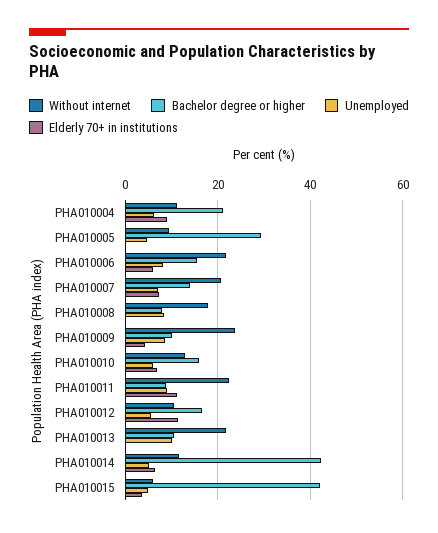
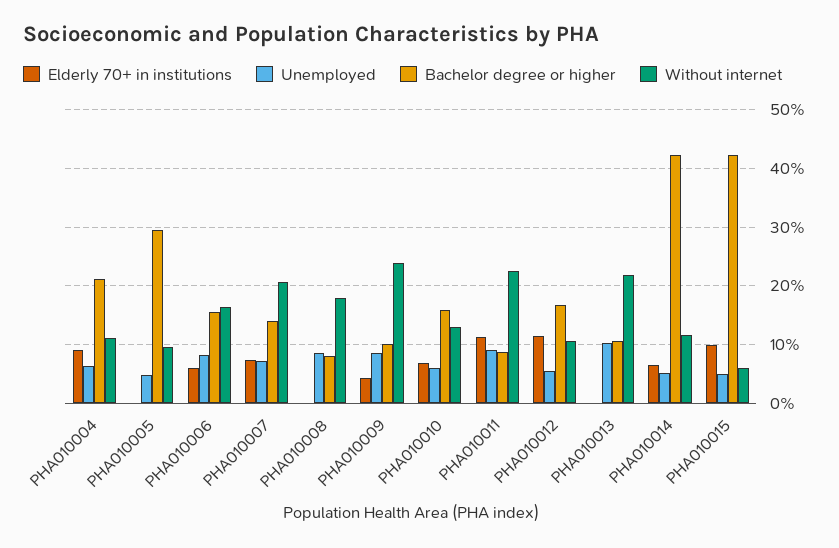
  {
    "Without internet": {
      "PHA010004": 12,
      "PHA010005": 10,
-     "PHA010006": 22,
+     "PHA010006": 16,
      "PHA010007": 20,
      "PHA010008": 18,
      "PHA010009": 24,
      "PHA010010": 12,
      "PHA010011": 22,
      "PHA010012": 10,
      "PHA010013": 22,
      "PHA010014": 12,
      "PHA010015": 6
    },
    "Bachelor degree or higher": {
      "PHA010004": 22,
      "PHA010005": 30,
      "PHA010006": 16,
      "PHA010007": 14,
      "PHA010008": 8,
      "PHA010009": 10,
      "PHA010010": 16,
      "PHA010011": 8,
      "PHA010012": 16,
      "PHA010013": 10,
      "PHA010014": 42,
      "PHA010015": 42
    },
    "Unemployed": {
      "PHA010004": 6,
      "PHA010005": 4,
      "PHA010006": 8,
      "PHA010007": 8,
      "PHA010008": 8,
      "PHA010009": 8,
      "PHA010010": 6,
      "PHA010011": 10,
      "PHA010012": 6,
      "PHA010013": 10,
      "PHA010014": 6,
      "PHA010015": 4
    },
    "Elderly 70+ in institutions": {
      "PHA010004": 10,
      "PHA010005": 0,
      "PHA010006": 6,
      "PHA010007": 8,
      "PHA010008": 0,
      "PHA010009": 4,
      "PHA010010": 6,
      "PHA010011": 12,
      "PHA010012": 12,
      "PHA010013": 0,
      "PHA010014": 6,
-     "PHA010015": 4
+     "PHA010015": 10
    }
  }

